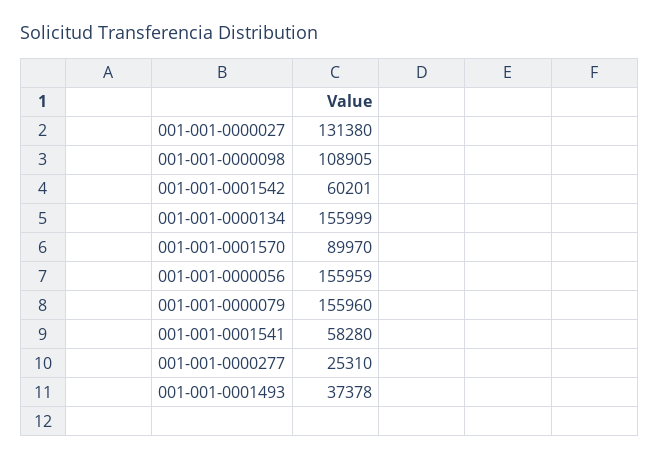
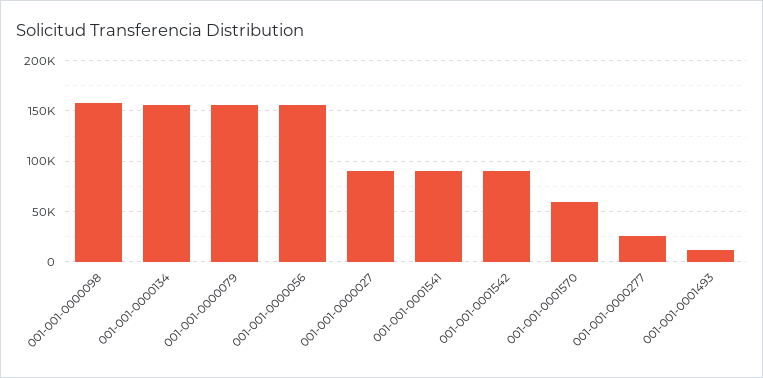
  {
-   "001-001-0000027": 131380,
+   "001-001-0000027": 90000,
-   "001-001-0000098": 108905,
+   "001-001-0000098": 160000,
-   "001-001-0001542": 60201,
+   "001-001-0001542": 90000,
    "001-001-0000134": 155999,
-   "001-001-0001570": 89970,
+   "001-001-0001570": 60000,
    "001-001-0000056": 155959,
    "001-001-0000079": 155960,
-   "001-001-0001541": 58280,
+   "001-001-0001541": 90000,
    "001-001-0000277": 25310,
-   "001-001-0001493": 37378
+   "001-001-0001493": 10000
  }

